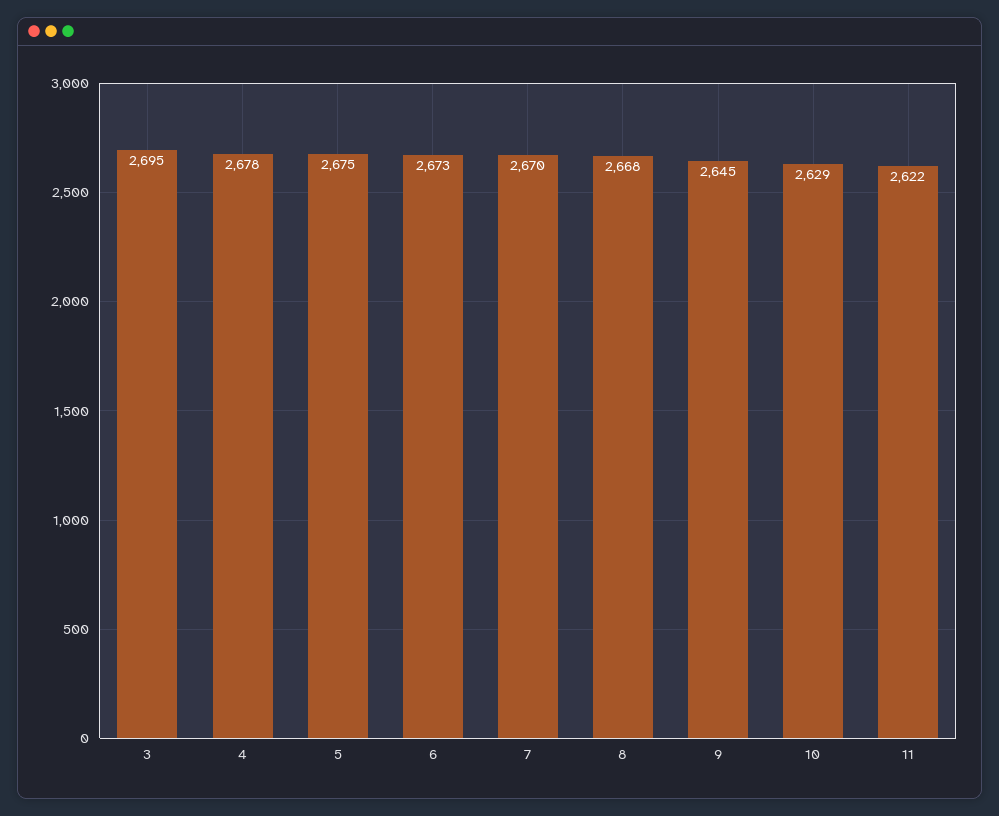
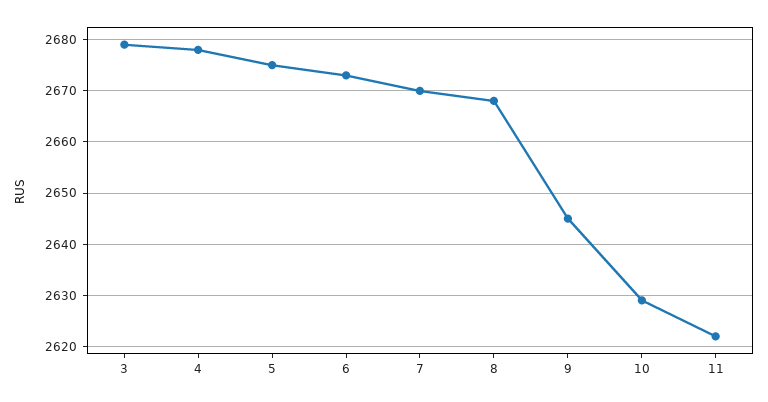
  {
-   "3": 2695,
+   "3": 2680,
    "4": 2678,
    "5": 2675,
    "6": 2673,
    "7": 2670,
    "8": 2668,
    "9": 2645,
    "10": 2629,
    "11": 2622
  }

